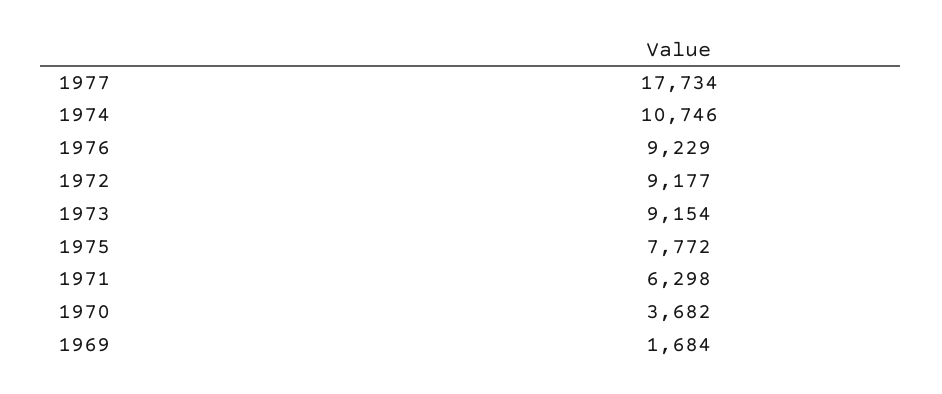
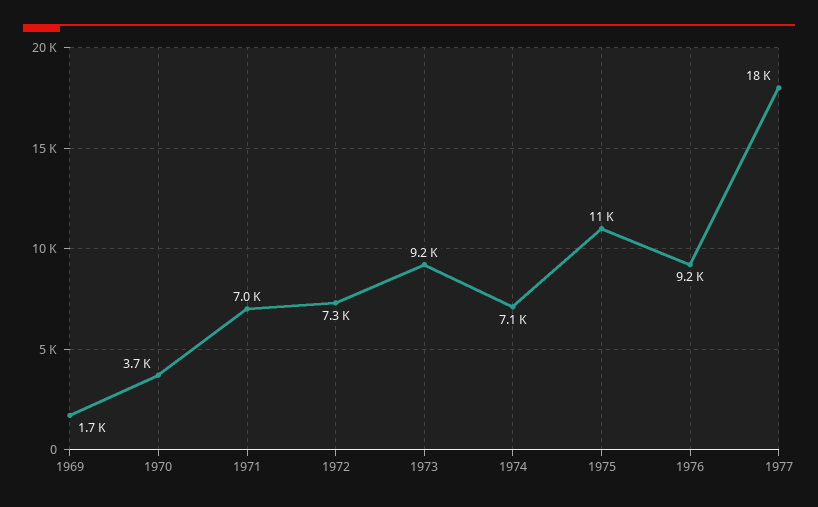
  {
    "1977": 17734,
-   "1974": 10746,
+   "1974": 7100,
    "1976": 9229,
-   "1972": 9177,
+   "1972": 7300,
    "1973": 9154,
-   "1975": 7772,
+   "1975": 11000,
-   "1971": 6298,
+   "1971": 7000,
    "1970": 3682,
    "1969": 1684
  }

